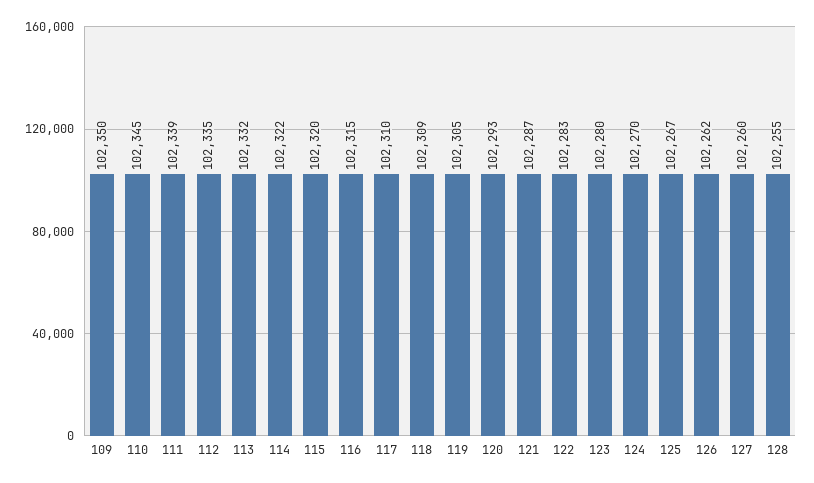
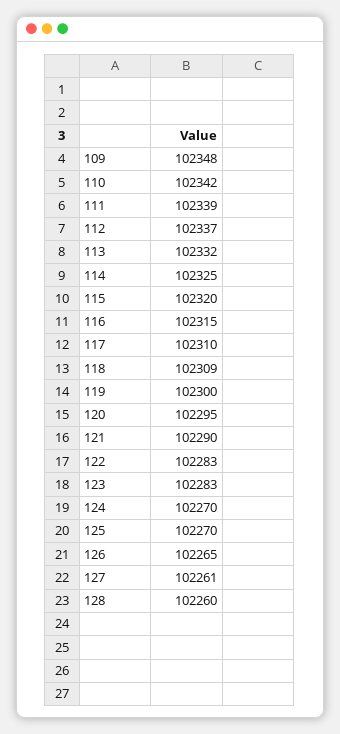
  {
-   "109": 102350,
+   "109": 102348,
-   "110": 102345,
+   "110": 102342,
    "111": 102339,
-   "112": 102335,
+   "112": 102337,
    "113": 102332,
-   "114": 102322,
+   "114": 102325,
    "115": 102320,
    "116": 102315,
    "117": 102310,
    "118": 102309,
-   "119": 102305,
+   "119": 102300,
-   "120": 102293,
+   "120": 102295,
-   "121": 102287,
+   "121": 102290,
    "122": 102283,
-   "123": 102280,
+   "123": 102283,
    "124": 102270,
-   "125": 102267,
+   "125": 102270,
-   "126": 102262,
+   "126": 102265,
-   "127": 102260,
+   "127": 102261,
-   "128": 102255
+   "128": 102260
  }

